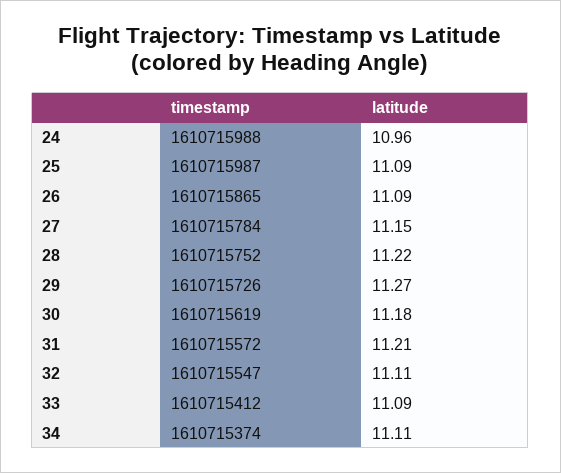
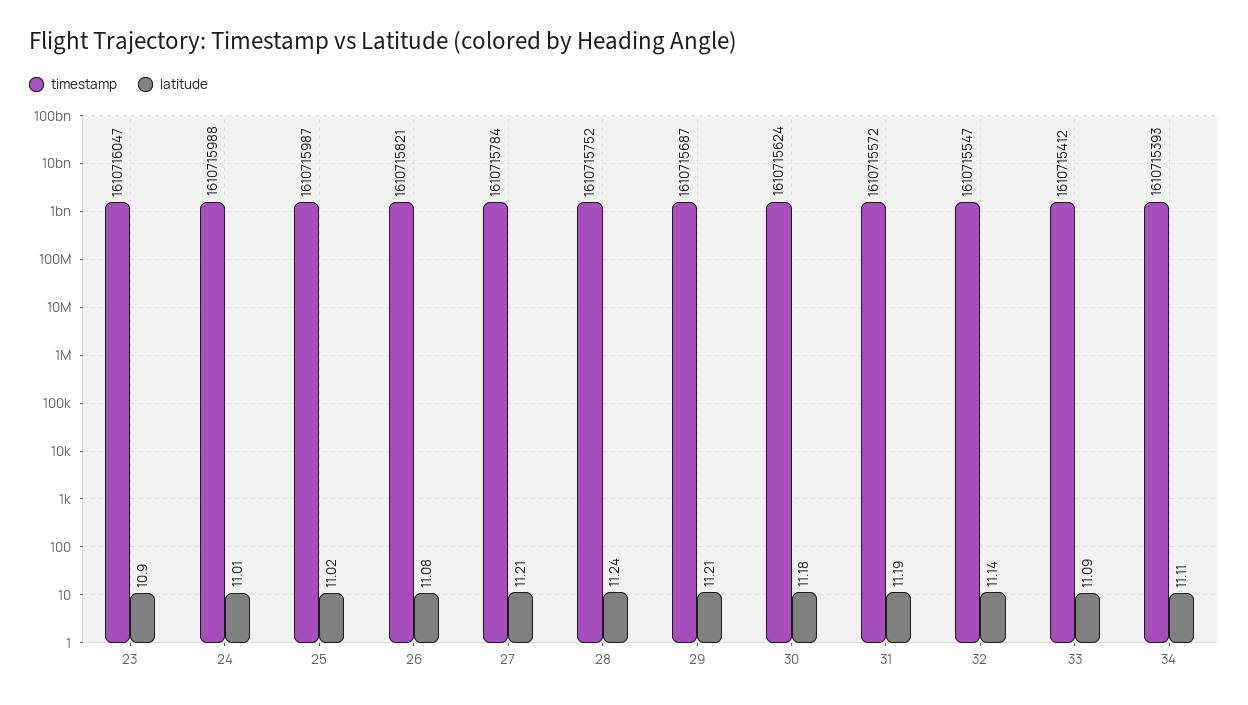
  {
    "timestamp": {
      "24": 1610715988,
      "25": 1610715987,
-     "26": 1610715865,
+     "26": 1610715821,
      "27": 1610715784,
      "28": 1610715752,
-     "29": 1610715726,
+     "29": 1610715687,
-     "30": 1610715619,
+     "30": 1610715624,
      "31": 1610715572,
      "32": 1610715547,
      "33": 1610715412,
-     "34": 1610715374
+     "34": 1610715393,
+     "23": 1610716047
    },
    "latitude": {
-     "24": 10.96,
+     "24": 11.01,
-     "25": 11.09,
+     "25": 11.02,
-     "26": 11.09,
+     "26": 11.08,
-     "27": 11.15,
+     "27": 11.21,
-     "28": 11.22,
+     "28": 11.24,
-     "29": 11.27,
+     "29": 11.21,
      "30": 11.18,
-     "31": 11.21,
+     "31": 11.19,
-     "32": 11.11,
+     "32": 11.14,
      "33": 11.09,
-     "34": 11.11
+     "34": 11.11,
+     "23": 10.9
    }
  }

